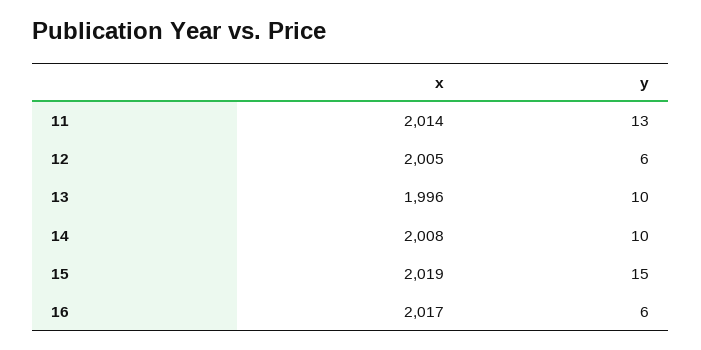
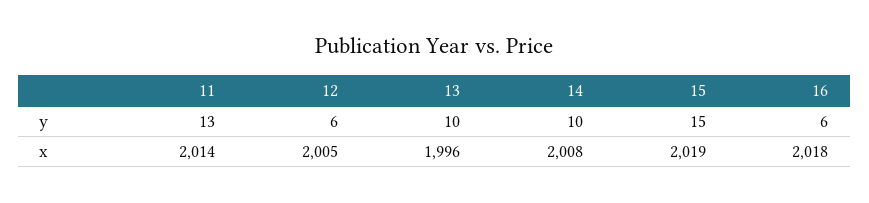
  {
    "x": {
      "11": 2014,
      "12": 2005,
      "13": 1996,
      "14": 2008,
      "15": 2019,
-     "16": 2017
+     "16": 2018
    },
    "y": {
      "11": 13,
      "12": 6,
      "13": 10,
      "14": 10,
      "15": 15,
      "16": 6
    }
  }

